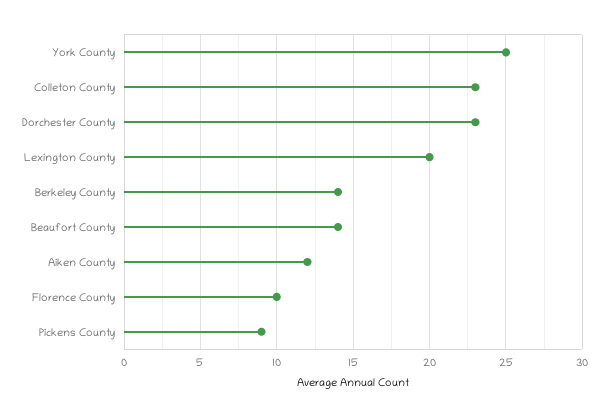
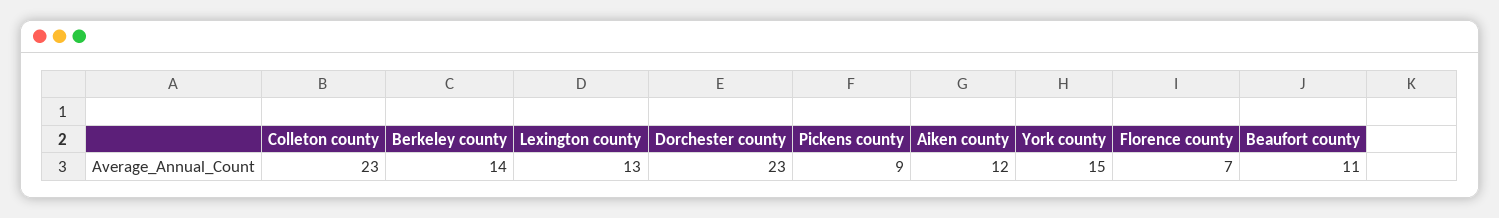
  {
-   "York County": 25,
+   "York County": 15,
    "Colleton County": 23,
    "Dorchester County": 23,
-   "Lexington County": 20,
+   "Lexington County": 13,
    "Berkeley County": 14,
-   "Beaufort County": 14,
+   "Beaufort County": 11,
    "Aiken County": 12,
-   "Florence County": 10,
+   "Florence County": 7,
    "Pickens County": 9
  }

